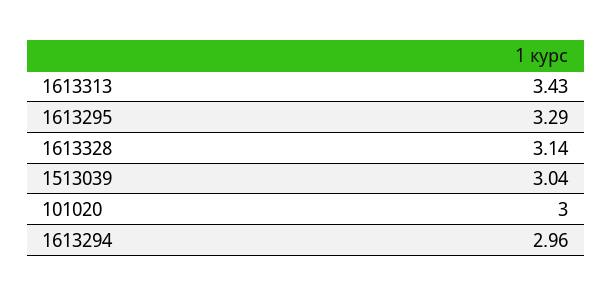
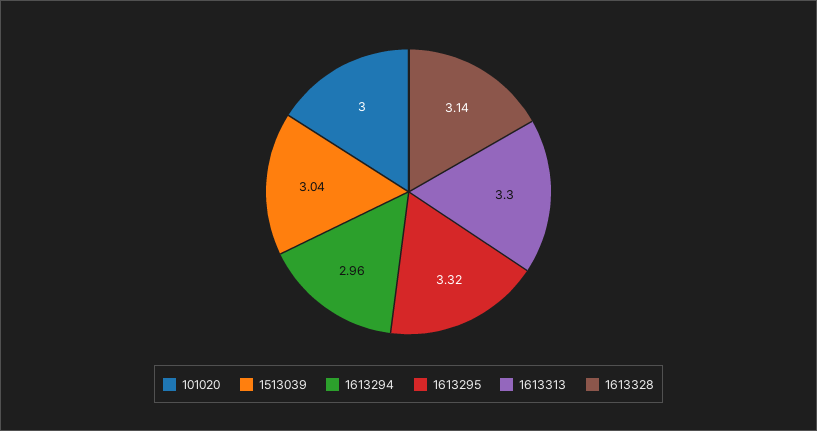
  {
-   "1613313": 3.43,
+   "1613313": 3.3,
-   "1613295": 3.29,
+   "1613295": 3.32,
    "1613328": 3.14,
    "1513039": 3.04,
    "101020": 3,
    "1613294": 2.96
  }

